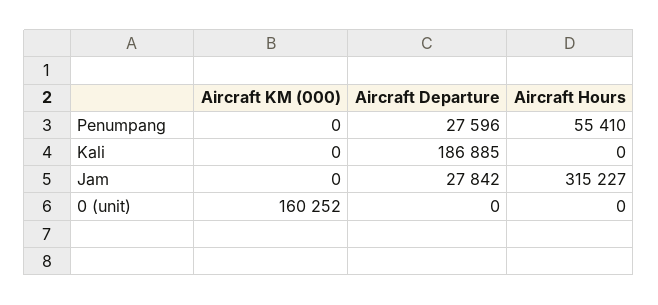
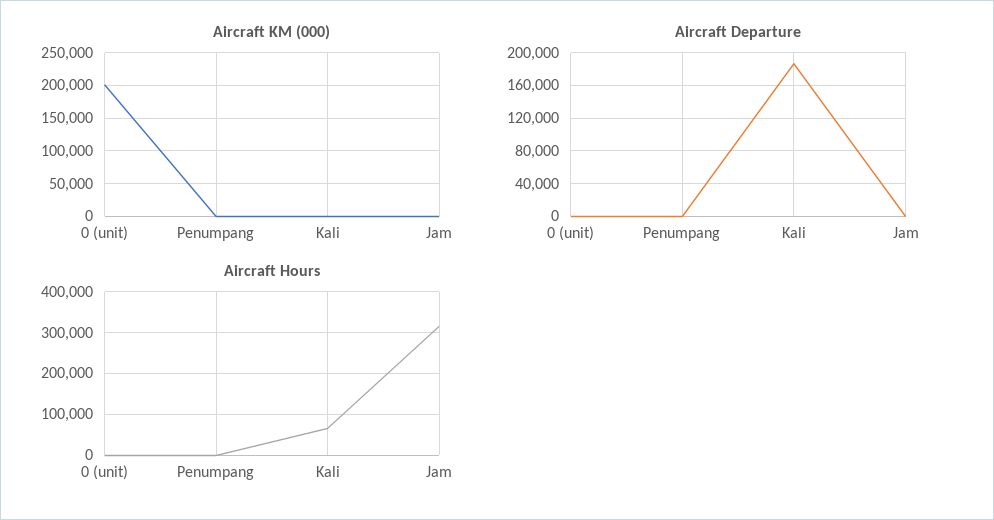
  {
    "Aircraft KM (000)": {
      "Penumpang": 0,
      "Kali": 0,
      "Jam": 0,
-     "0 (unit)": 160252
+     "0 (unit)": 200000
    },
    "Aircraft Departure": {
-     "Penumpang": 27596,
+     "Penumpang": 0,
      "Kali": 186885,
-     "Jam": 27842,
+     "Jam": 0,
      "0 (unit)": 0
    },
    "Aircraft Hours": {
-     "Penumpang": 55410,
+     "Penumpang": 0,
-     "Kali": 0,
+     "Kali": 60000,
      "Jam": 315227,
      "0 (unit)": 0
    }
  }

